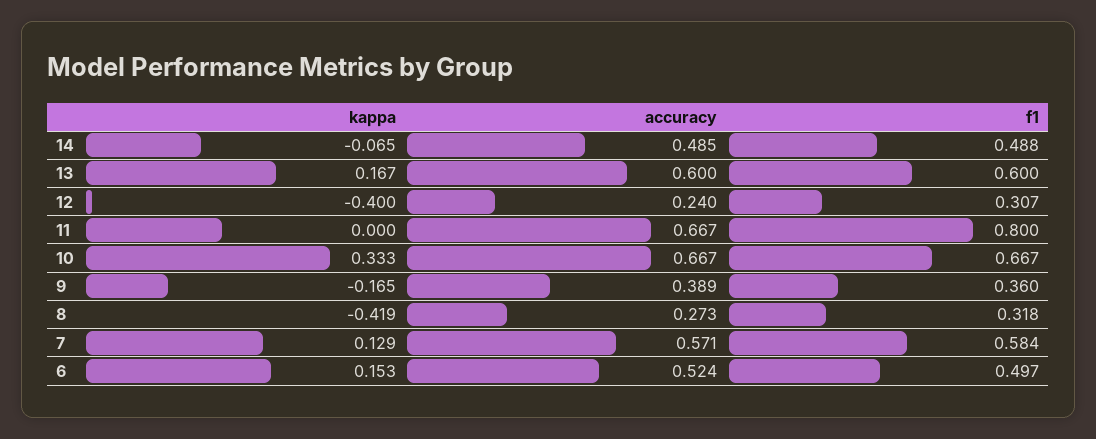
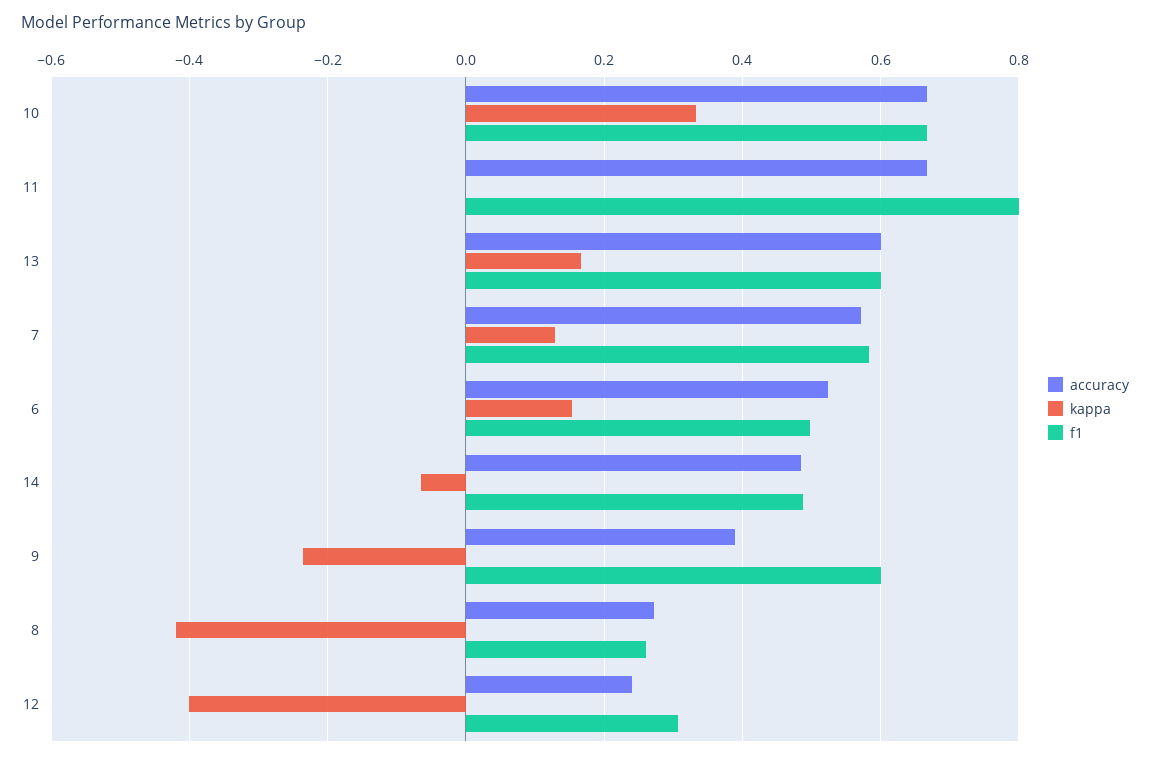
  {
    "kappa": {
      "14": -0.065,
      "13": 0.167,
      "12": -0.4,
      "11": 0,
      "10": 0.333,
-     "9": -0.165,
+     "9": -0.24,
      "8": -0.419,
      "7": 0.129,
      "6": 0.153
    },
    "accuracy": {
      "14": 0.485,
      "13": 0.6,
      "12": 0.24,
      "11": 0.667,
      "10": 0.667,
      "9": 0.389,
      "8": 0.273,
      "7": 0.571,
      "6": 0.524
    },
    "f1": {
      "14": 0.488,
      "13": 0.6,
      "12": 0.307,
      "11": 0.8,
      "10": 0.667,
-     "9": 0.36,
+     "9": 0.6,
-     "8": 0.318,
+     "8": 0.26,
      "7": 0.584,
      "6": 0.497
    }
  }

